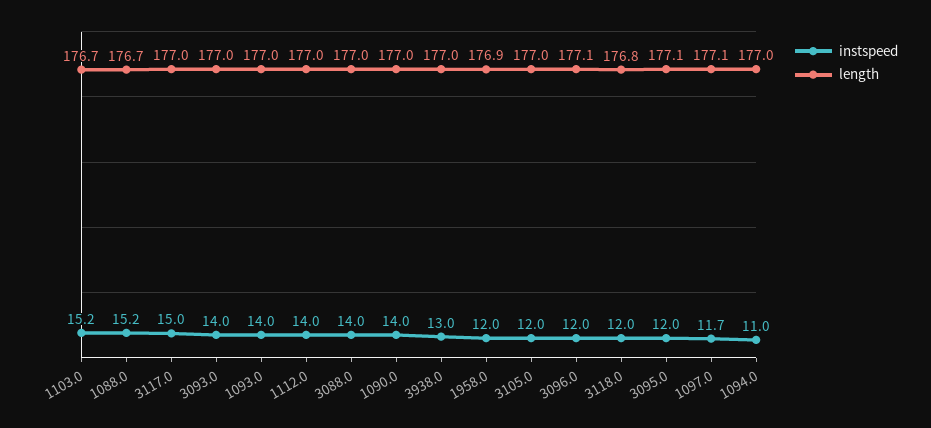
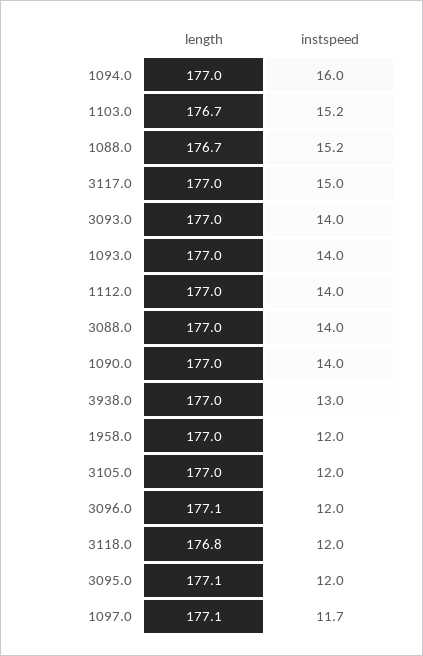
  {
    "instspeed": {
      "1103.0": 15.2,
      "1088.0": 15.2,
      "3117.0": 15,
      "3093.0": 14,
      "1093.0": 14,
      "1112.0": 14,
      "3088.0": 14,
      "1090.0": 14,
      "3938.0": 13,
      "1958.0": 12,
      "3105.0": 12,
      "3096.0": 12,
      "3118.0": 12,
      "3095.0": 12,
      "1097.0": 11.7,
-     "1094.0": 11
+     "1094.0": 16
    },
    "length": {
      "1103.0": 176.7,
      "1088.0": 176.7,
      "3117.0": 177,
      "3093.0": 177,
      "1093.0": 177,
      "1112.0": 177,
      "3088.0": 177,
      "1090.0": 177,
      "3938.0": 177,
-     "1958.0": 176.9,
+     "1958.0": 177,
      "3105.0": 177,
      "3096.0": 177.1,
      "3118.0": 176.8,
      "3095.0": 177.1,
      "1097.0": 177.1,
      "1094.0": 177
    }
  }

